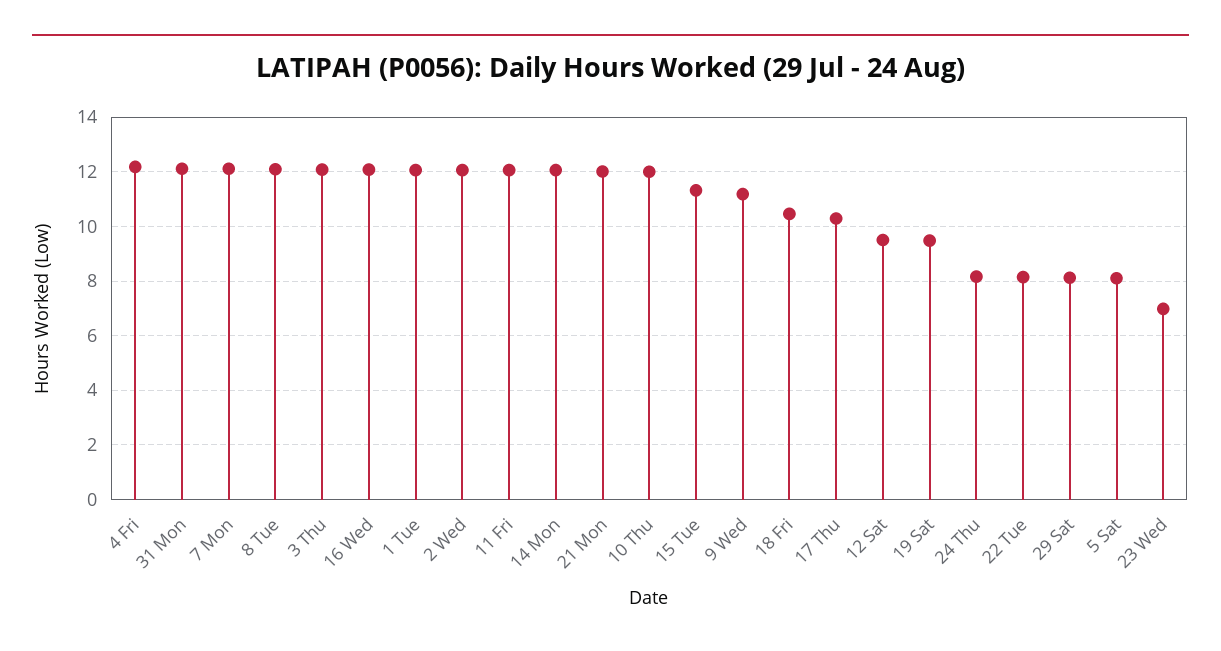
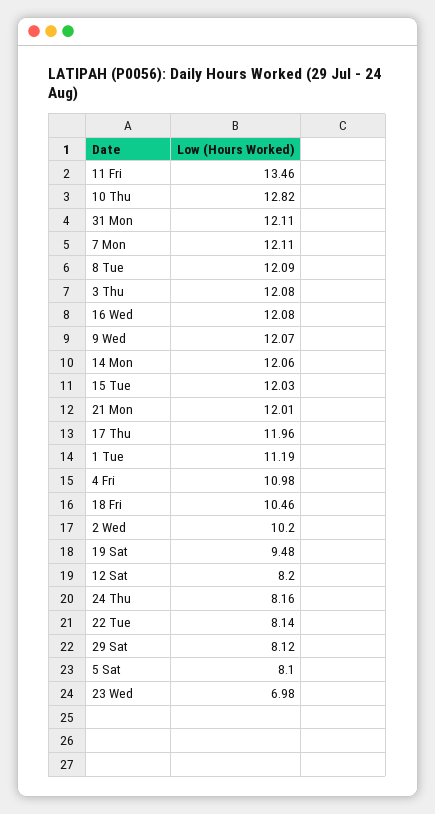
  {
-   "4 Fri": 12.25,
+   "4 Fri": 10.98,
    "31 Mon": 12.11,
    "7 Mon": 12.11,
    "8 Tue": 12.09,
    "3 Thu": 12.08,
    "16 Wed": 12.08,
-   "1 Tue": 12,
+   "1 Tue": 11.19,
-   "2 Wed": 12,
+   "2 Wed": 10.2,
-   "11 Fri": 12,
+   "11 Fri": 13.46,
    "14 Mon": 12.06,
    "21 Mon": 12.01,
-   "10 Thu": 12,
+   "10 Thu": 12.82,
-   "15 Tue": 11.25,
+   "15 Tue": 12.03,
-   "9 Wed": 11.25,
+   "9 Wed": 12.07,
    "18 Fri": 10.46,
-   "17 Thu": 10.25,
+   "17 Thu": 11.96,
-   "12 Sat": 9.5,
+   "12 Sat": 8.2,
    "19 Sat": 9.48,
    "24 Thu": 8.16,
    "22 Tue": 8.14,
    "29 Sat": 8.12,
    "5 Sat": 8.1,
    "23 Wed": 6.98
  }

